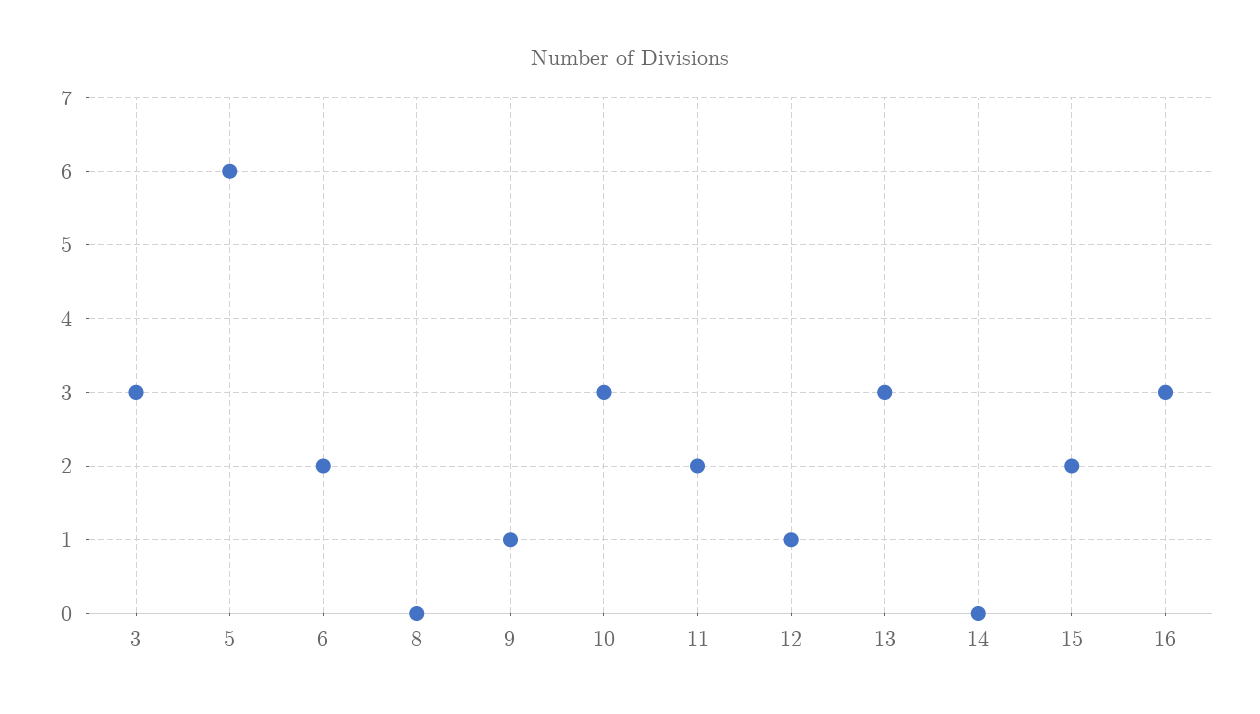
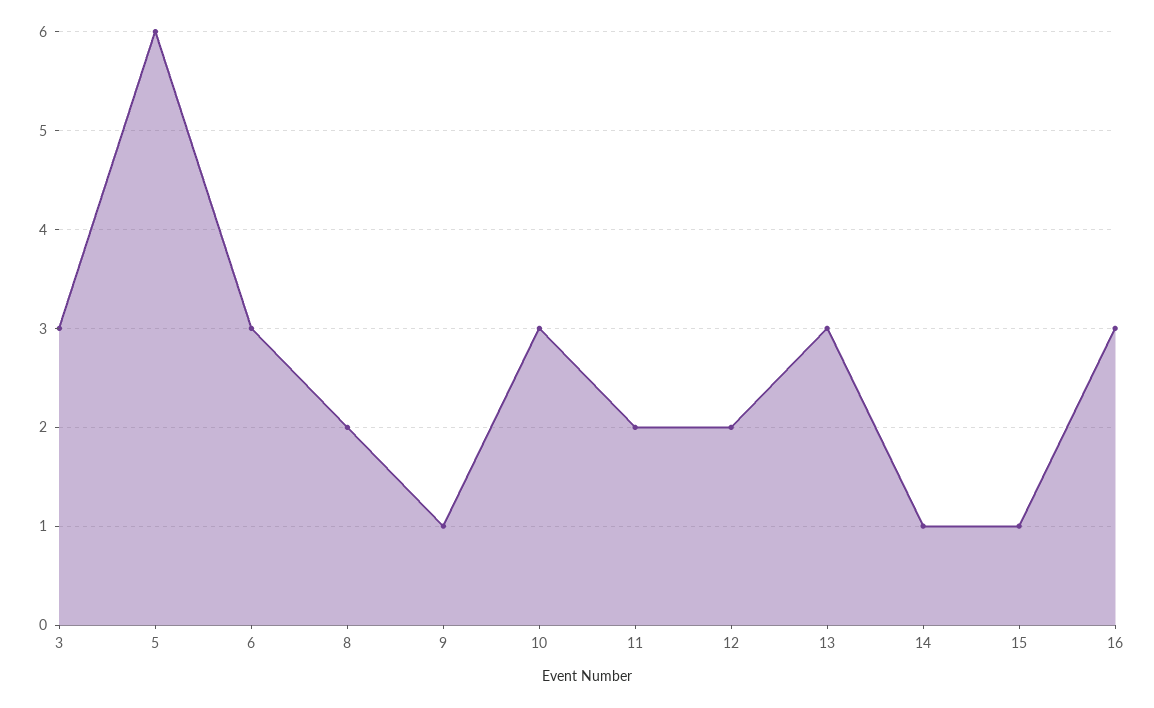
  {
    "3": 3,
    "5": 6,
-   "6": 2,
+   "6": 3,
-   "8": 0,
+   "8": 2,
    "9": 1,
    "10": 3,
    "11": 2,
-   "12": 1,
+   "12": 2,
    "13": 3,
-   "14": 0,
+   "14": 1,
-   "15": 2,
+   "15": 1,
    "16": 3
  }

